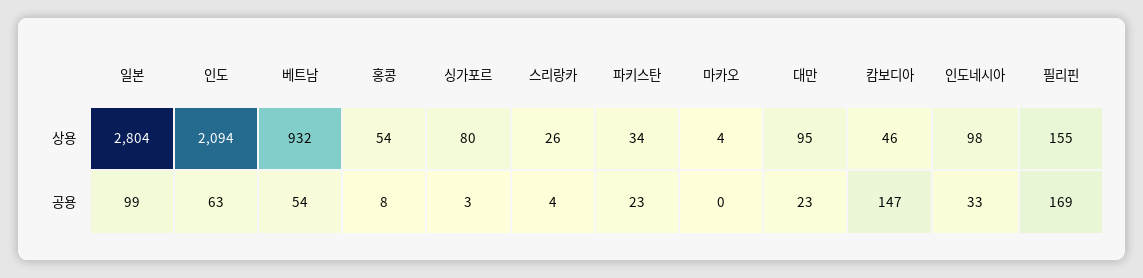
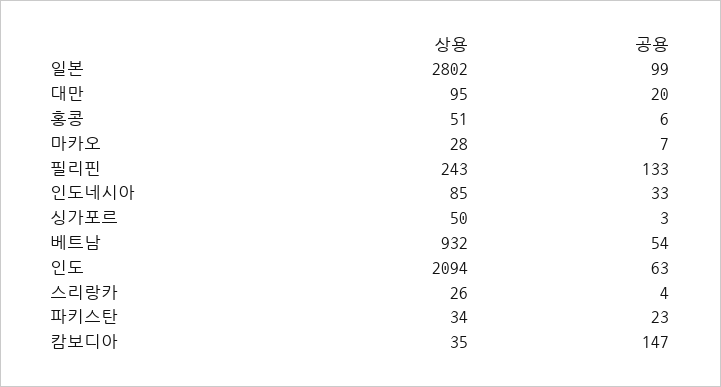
  {
    "일본": {
-     "상용": 2804,
+     "상용": 2802,
      "공용": 99
    },
    "인도": {
      "상용": 2094,
      "공용": 63
    },
    "베트남": {
      "상용": 932,
      "공용": 54
    },
    "홍콩": {
-     "상용": 54,
+     "상용": 51,
-     "공용": 8
+     "공용": 6
    },
    "싱가포르": {
-     "상용": 80,
+     "상용": 50,
      "공용": 3
    },
    "스리랑카": {
      "상용": 26,
      "공용": 4
    },
    "파키스탄": {
      "상용": 34,
      "공용": 23
    },
    "마카오": {
-     "상용": 4,
+     "상용": 28,
-     "공용": 0
+     "공용": 7
    },
    "대만": {
      "상용": 95,
-     "공용": 23
+     "공용": 20
    },
    "캄보디아": {
-     "상용": 46,
+     "상용": 35,
      "공용": 147
    },
    "인도네시아": {
-     "상용": 98,
+     "상용": 85,
      "공용": 33
    },
    "필리핀": {
-     "상용": 155,
+     "상용": 243,
-     "공용": 169
+     "공용": 133
    }
  }

